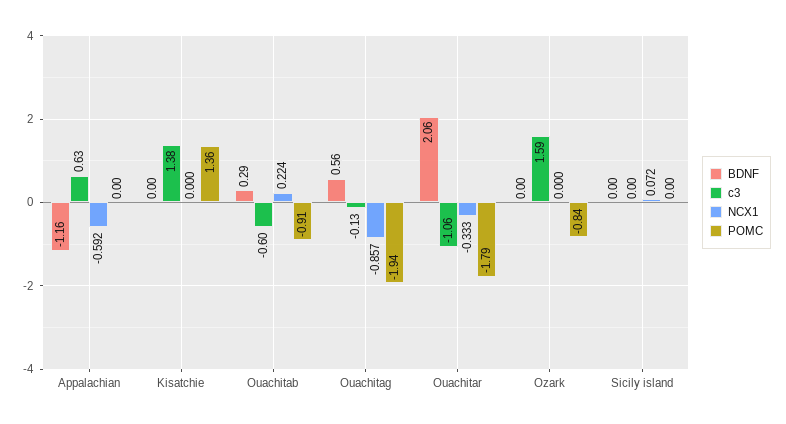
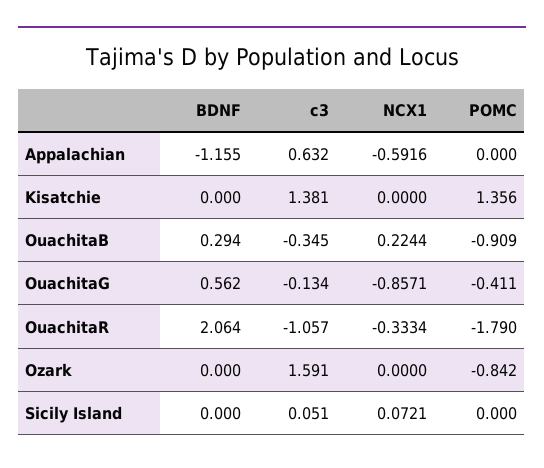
  {
    "BDNF": {
      "Appalachian": -1.155,
      "Kisatchie": 0,
      "Ouachitab": 0.294,
      "Ouachitag": 0.562,
      "Ouachitar": 2.064,
      "Ozark": 0,
      "Sicily island": 0
    },
    "c3": {
      "Appalachian": 0.632,
      "Kisatchie": 1.381,
-     "Ouachitab": -0.6,
+     "Ouachitab": -0.345,
      "Ouachitag": -0.134,
      "Ouachitar": -1.057,
      "Ozark": 1.591,
-     "Sicily island": 0
+     "Sicily island": 0.051
    },
    "NCX1": {
      "Appalachian": -0.5916,
      "Kisatchie": 0,
      "Ouachitab": 0.2244,
      "Ouachitag": -0.8571,
      "Ouachitar": -0.3334,
      "Ozark": 0,
      "Sicily island": 0.0721
    },
    "POMC": {
      "Appalachian": 0,
      "Kisatchie": 1.356,
      "Ouachitab": -0.909,
-     "Ouachitag": -1.94,
+     "Ouachitag": -0.411,
      "Ouachitar": -1.79,
      "Ozark": -0.842,
      "Sicily island": 0
    }
  }

